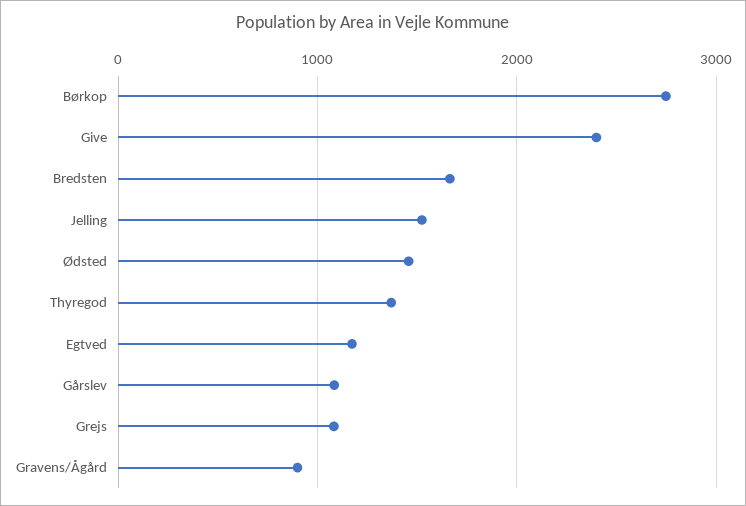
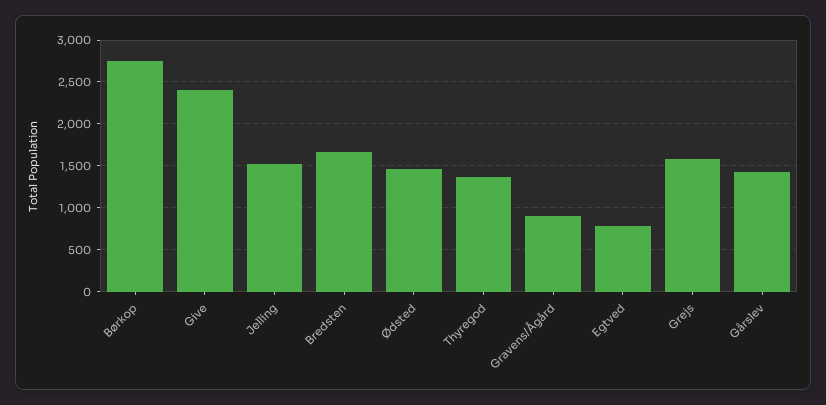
  {
    "Børkop": 2700,
    "Give": 2400,
    "Bredsten": 1700,
    "Jelling": 1500,
    "Ødsted": 1500,
    "Thyregod": 1400,
-   "Egtved": 1200,
+   "Egtved": 800,
-   "Gårslev": 1100,
+   "Gårslev": 1400,
-   "Grejs": 1100,
+   "Grejs": 1600,
    "Gravens/Ågård": 900
  }

